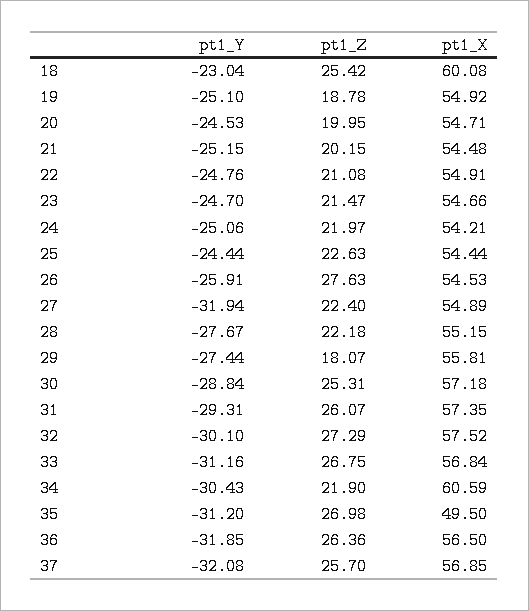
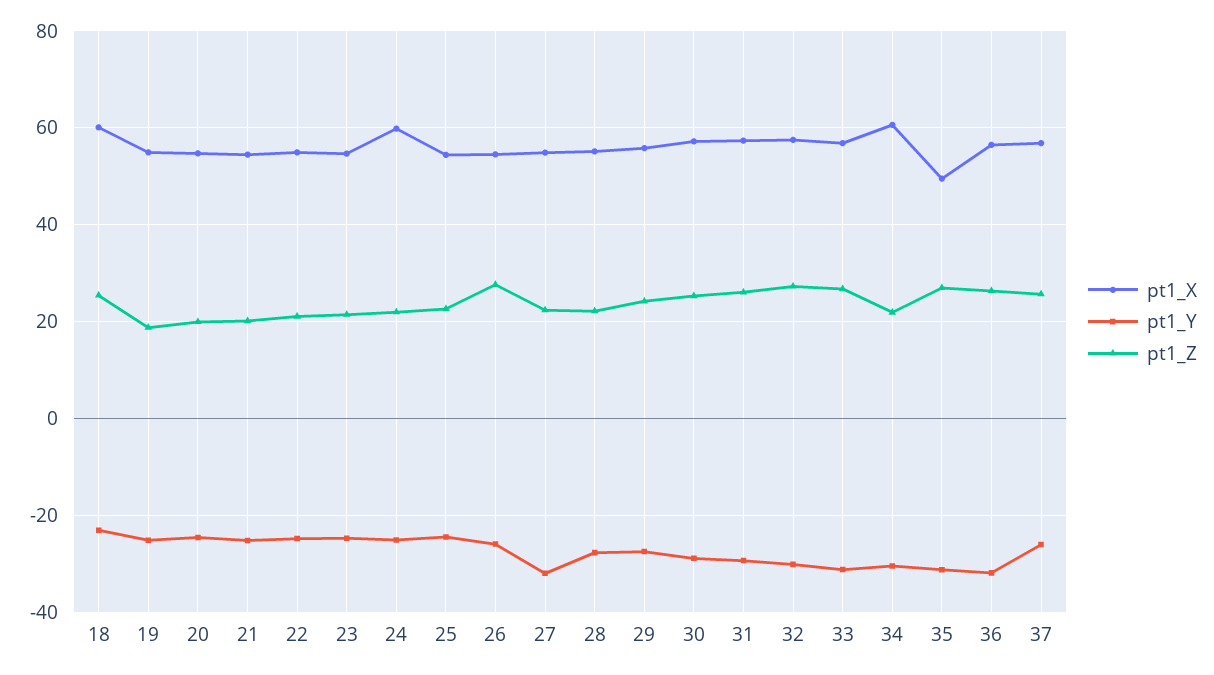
  {
    "pt1_Y": {
      "18": -23.04,
      "19": -25.1,
      "20": -24.53,
      "21": -25.15,
      "22": -24.76,
      "23": -24.7,
      "24": -25.06,
      "25": -24.44,
      "26": -25.91,
      "27": -31.94,
      "28": -27.67,
      "29": -27.44,
      "30": -28.84,
      "31": -29.31,
      "32": -30.1,
      "33": -31.16,
      "34": -30.43,
      "35": -31.2,
      "36": -31.85,
-     "37": -32.08
+     "37": -26
    },
    "pt1_Z": {
      "18": 25.42,
      "19": 18.78,
      "20": 19.95,
      "21": 20.15,
      "22": 21.08,
      "23": 21.47,
      "24": 21.97,
      "25": 22.63,
      "26": 27.63,
      "27": 22.4,
      "28": 22.18,
-     "29": 18.07,
+     "29": 24,
      "30": 25.31,
      "31": 26.07,
      "32": 27.29,
      "33": 26.75,
      "34": 21.9,
      "35": 26.98,
      "36": 26.36,
      "37": 25.7
    },
    "pt1_X": {
      "18": 60.08,
      "19": 54.92,
      "20": 54.71,
      "21": 54.48,
      "22": 54.91,
      "23": 54.66,
-     "24": 54.21,
+     "24": 60,
      "25": 54.44,
      "26": 54.53,
      "27": 54.89,
      "28": 55.15,
      "29": 55.81,
      "30": 57.18,
      "31": 57.35,
      "32": 57.52,
      "33": 56.84,
      "34": 60.59,
      "35": 49.5,
      "36": 56.5,
      "37": 56.85
    }
  }

